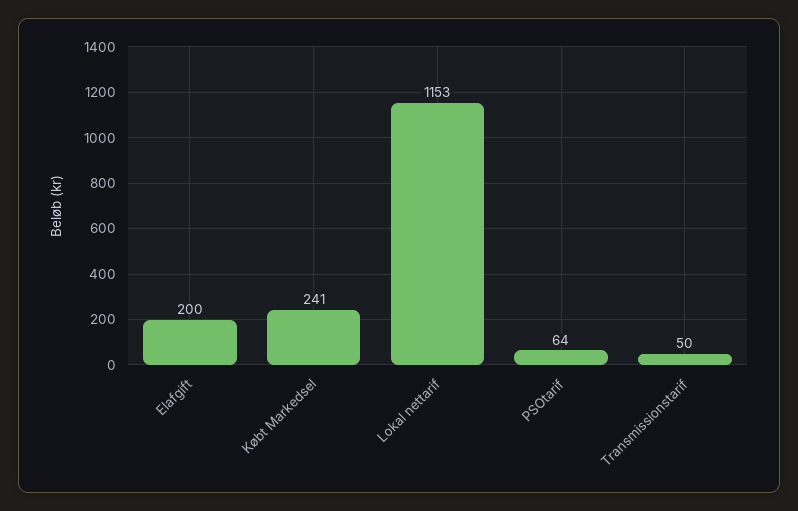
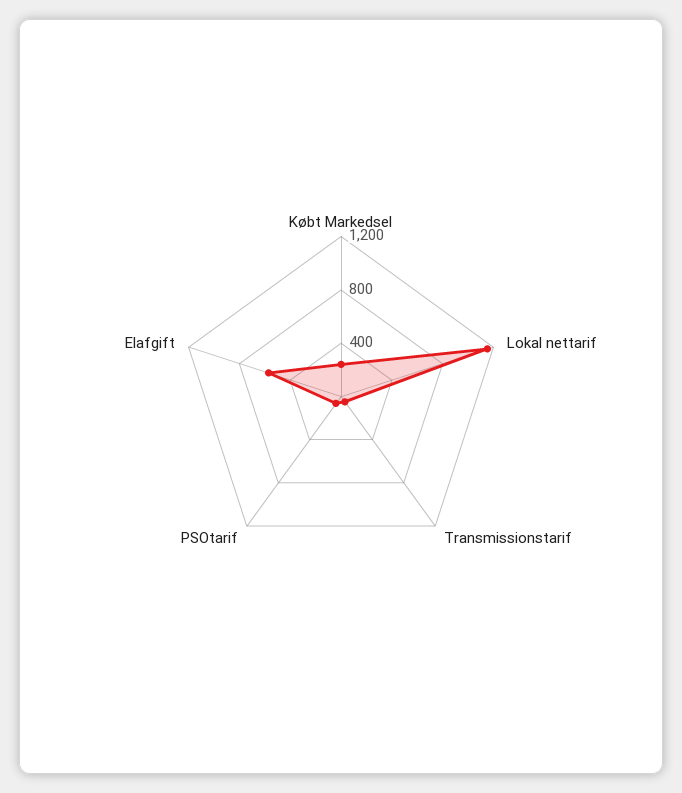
  {
-   "Elafgift": 200,
+   "Elafgift": 600,
    "Købt Markedsel": 241,
    "Lokal nettarif": 1153,
    "PSOtarif": 64,
    "Transmissionstarif": 50
  }

